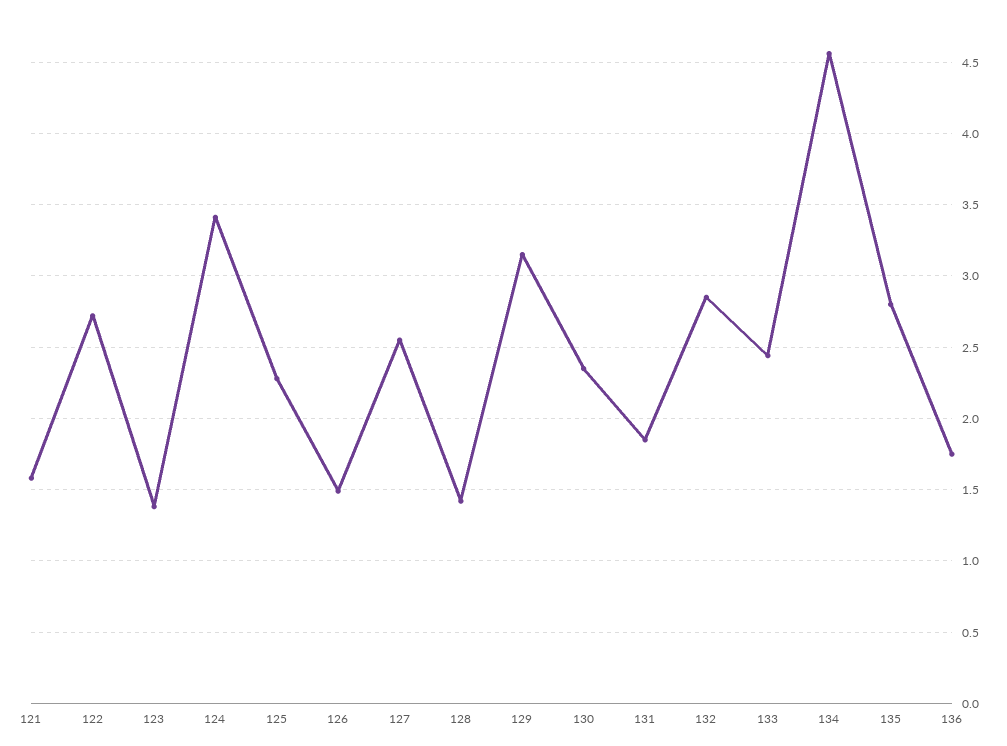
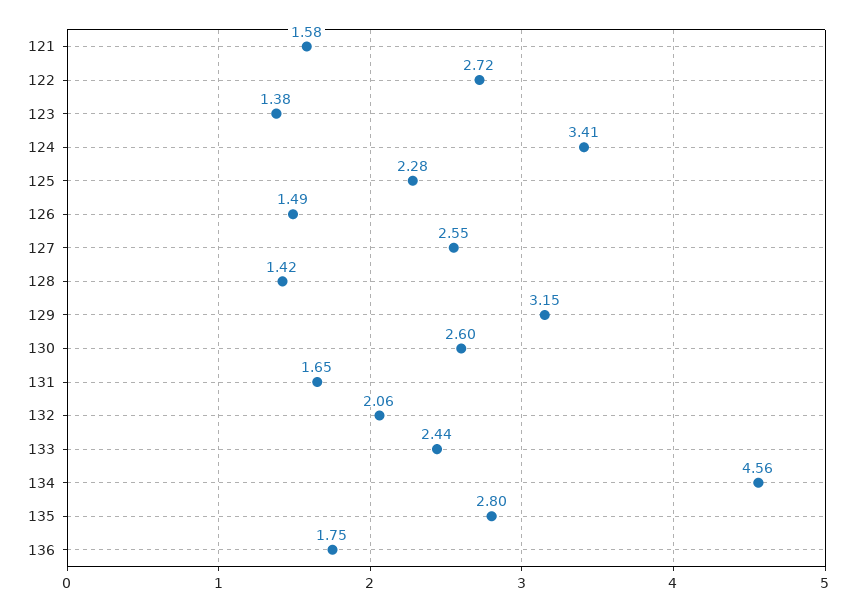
  {
    "121": 1.58,
    "122": 2.72,
    "123": 1.38,
    "124": 3.41,
    "125": 2.28,
    "126": 1.49,
    "127": 2.55,
    "128": 1.42,
    "129": 3.15,
-   "130": 2.35,
+   "130": 2.6,
-   "131": 1.85,
+   "131": 1.65,
-   "132": 2.85,
+   "132": 2.06,
    "133": 2.44,
    "134": 4.56,
    "135": 2.8,
    "136": 1.75
  }

